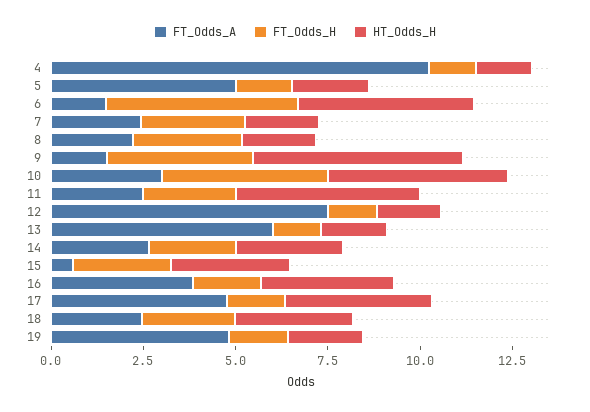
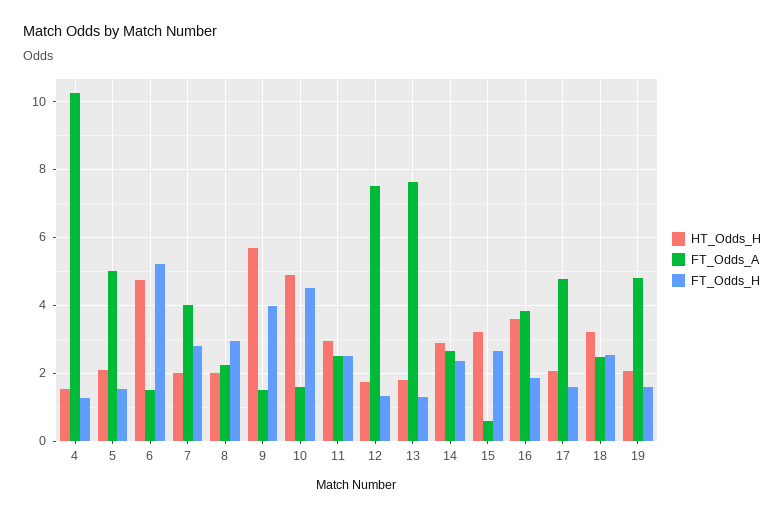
  {
    "FT_Odds_A": {
      "4": 10.2,
      "5": 5,
      "6": 1.6,
-     "7": 2.5,
+     "7": 4,
      "8": 2.2,
      "9": 1.6,
-     "10": 3,
+     "10": 1.6,
      "11": 2.6,
      "12": 7.6,
-     "13": 6,
+     "13": 7.6,
      "14": 2.6,
      "15": 0.6,
      "16": 3.8,
      "17": 4.8,
      "18": 2.4,
      "19": 4.8
    },
    "FT_Odds_H": {
      "4": 1.2,
      "5": 1.6,
      "6": 5.2,
      "7": 2.8,
      "8": 3,
      "9": 4,
      "10": 4.6,
      "11": 2.6,
      "12": 1.4,
      "13": 1.2,
      "14": 2.4,
      "15": 2.6,
      "16": 1.8,
      "17": 1.6,
      "18": 2.6,
      "19": 1.6
    },
    "HT_Odds_H": {
      "4": 1.6,
      "5": 2.2,
      "6": 4.8,
      "7": 2,
      "8": 2,
      "9": 5.6,
      "10": 4.8,
-     "11": 5,
+     "11": 3,
      "12": 1.8,
      "13": 1.8,
      "14": 3,
      "15": 3.2,
      "16": 3.6,
-     "17": 4,
+     "17": 2,
      "18": 3.2,
      "19": 2
    }
  }

